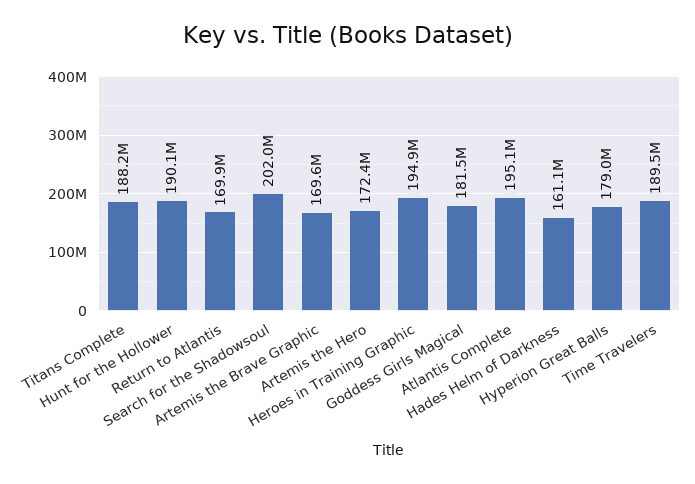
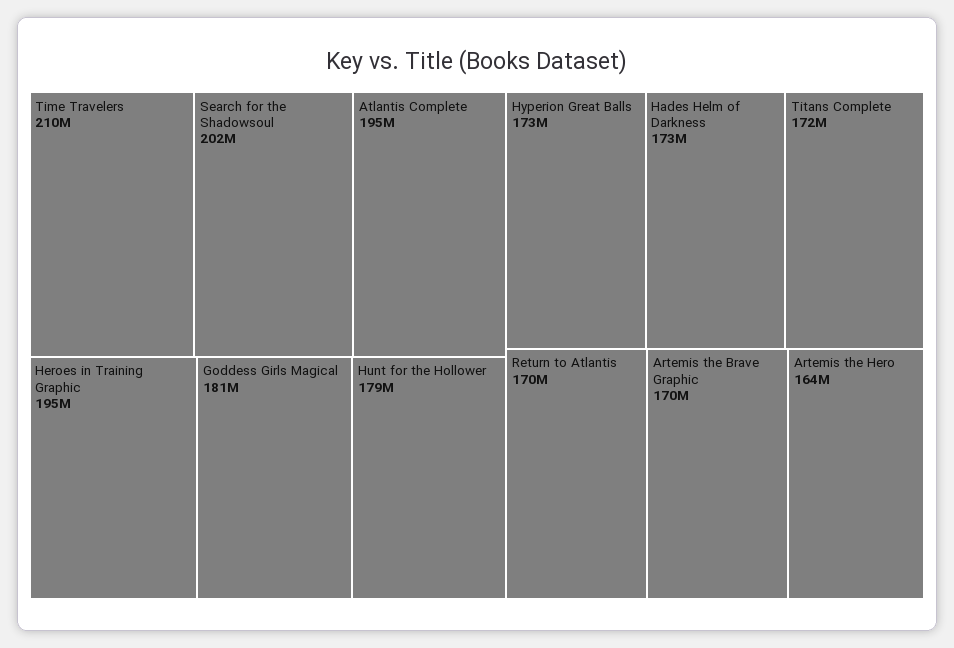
  {
-   "Titans Complete": 188200000,
+   "Titans Complete": 172000000,
-   "Hunt for the Hollower": 190100000,
+   "Hunt for the Hollower": 179000000,
    "Return to Atlantis": 169900000,
    "Search for the Shadowsoul": 202000000,
    "Artemis the Brave Graphic": 169600000,
-   "Artemis the Hero": 172400000,
+   "Artemis the Hero": 164000000,
    "Heroes in Training Graphic": 194900000,
    "Goddess Girls Magical": 181500000,
    "Atlantis Complete": 195100000,
-   "Hades Helm of Darkness": 161100000,
+   "Hades Helm of Darkness": 173000000,
-   "Hyperion Great Balls": 179000000,
+   "Hyperion Great Balls": 173000000,
-   "Time Travelers": 189500000
+   "Time Travelers": 210000000
  }

